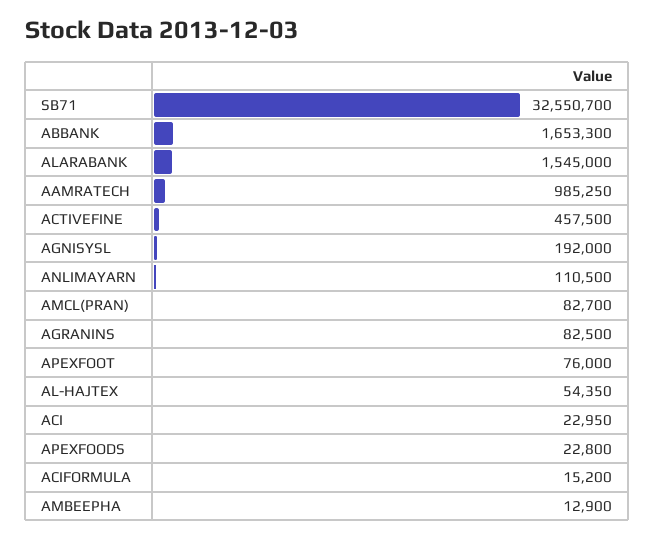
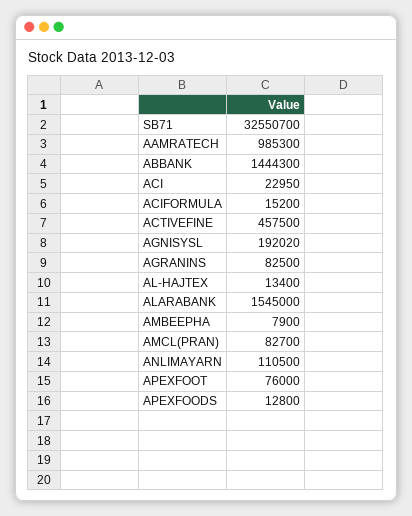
  {
    "SB71": 32550700,
-   "ABBANK": 1653300,
+   "ABBANK": 1444300,
    "ALARABANK": 1545000,
-   "AAMRATECH": 985250,
+   "AAMRATECH": 985300,
    "ACTIVEFINE": 457500,
-   "AGNISYSL": 192000,
+   "AGNISYSL": 192020,
    "ANLIMAYARN": 110500,
    "AMCL(PRAN)": 82700,
    "AGRANINS": 82500,
    "APEXFOOT": 76000,
-   "AL-HAJTEX": 54350,
+   "AL-HAJTEX": 13400,
    "ACI": 22950,
-   "APEXFOODS": 22800,
+   "APEXFOODS": 12800,
    "ACIFORMULA": 15200,
-   "AMBEEPHA": 12900
+   "AMBEEPHA": 7900
  }

